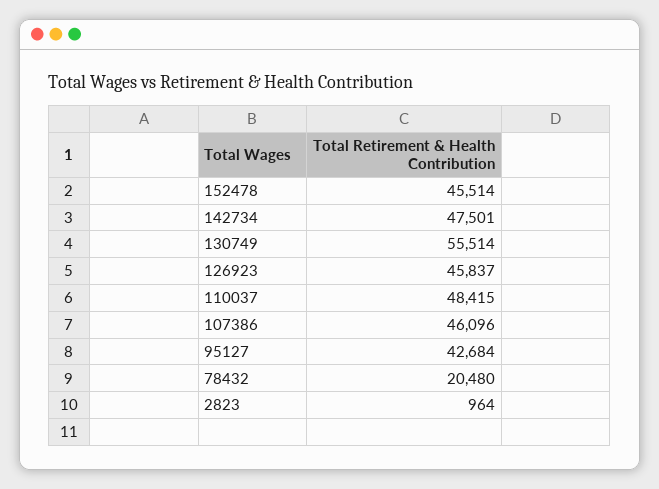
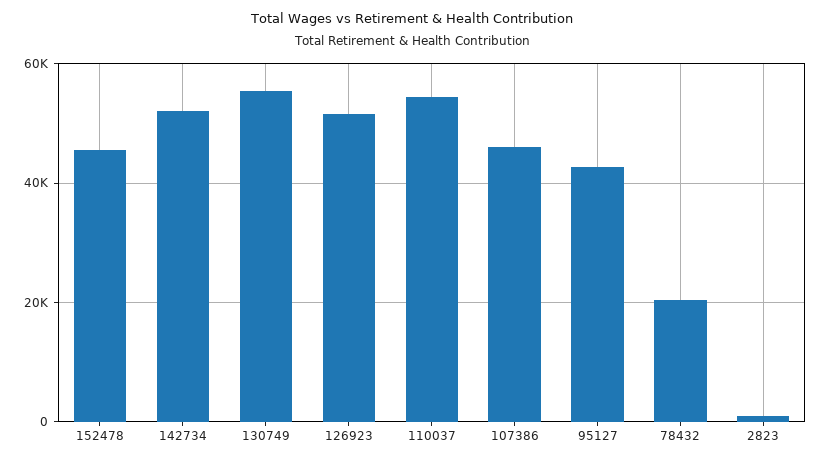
  {
    "152478": 45514,
-   "142734": 47501,
+   "142734": 52000,
    "130749": 55514,
-   "126923": 45837,
+   "126923": 52000,
-   "110037": 48415,
+   "110037": 54000,
    "107386": 46096,
    "95127": 42684,
    "78432": 20480,
    "2823": 964
  }

